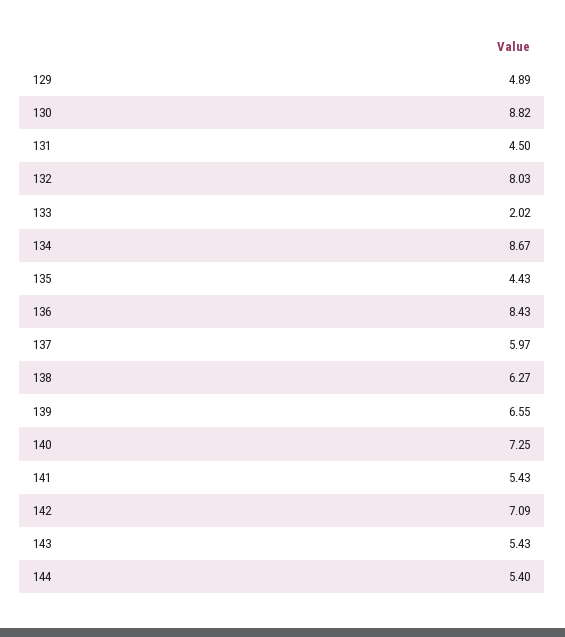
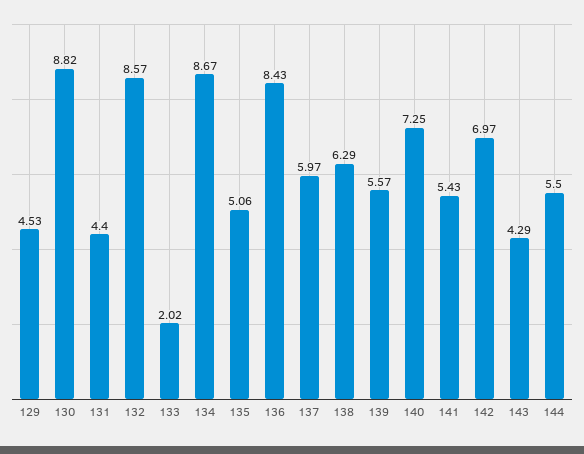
  {
-   "129": 4.89,
+   "129": 4.53,
    "130": 8.82,
-   "131": 4.5,
+   "131": 4.4,
-   "132": 8.03,
+   "132": 8.57,
    "133": 2.02,
    "134": 8.67,
-   "135": 4.43,
+   "135": 5.06,
    "136": 8.43,
    "137": 5.97,
-   "138": 6.27,
+   "138": 6.29,
-   "139": 6.55,
+   "139": 5.57,
    "140": 7.25,
    "141": 5.43,
-   "142": 7.09,
+   "142": 6.97,
-   "143": 5.43,
+   "143": 4.29,
-   "144": 5.4
+   "144": 5.5
  }

